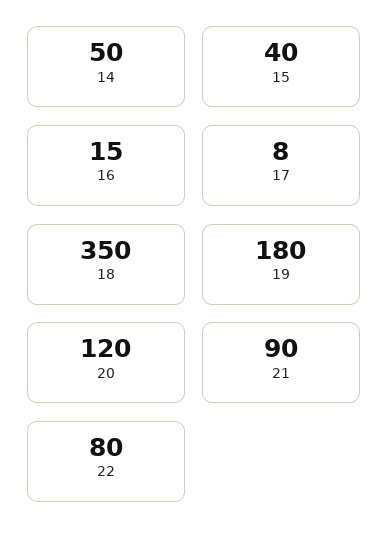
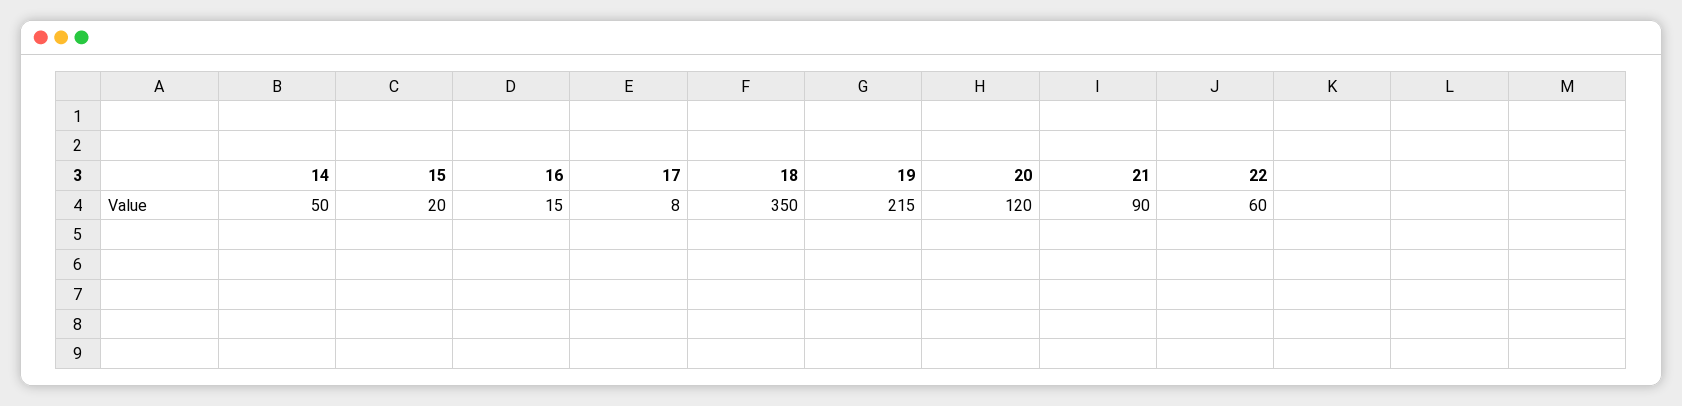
  {
    "14": 50,
-   "15": 40,
+   "15": 20,
    "16": 15,
    "17": 8,
    "18": 350,
-   "19": 180,
+   "19": 215,
    "20": 120,
    "21": 90,
-   "22": 80
+   "22": 60
  }

